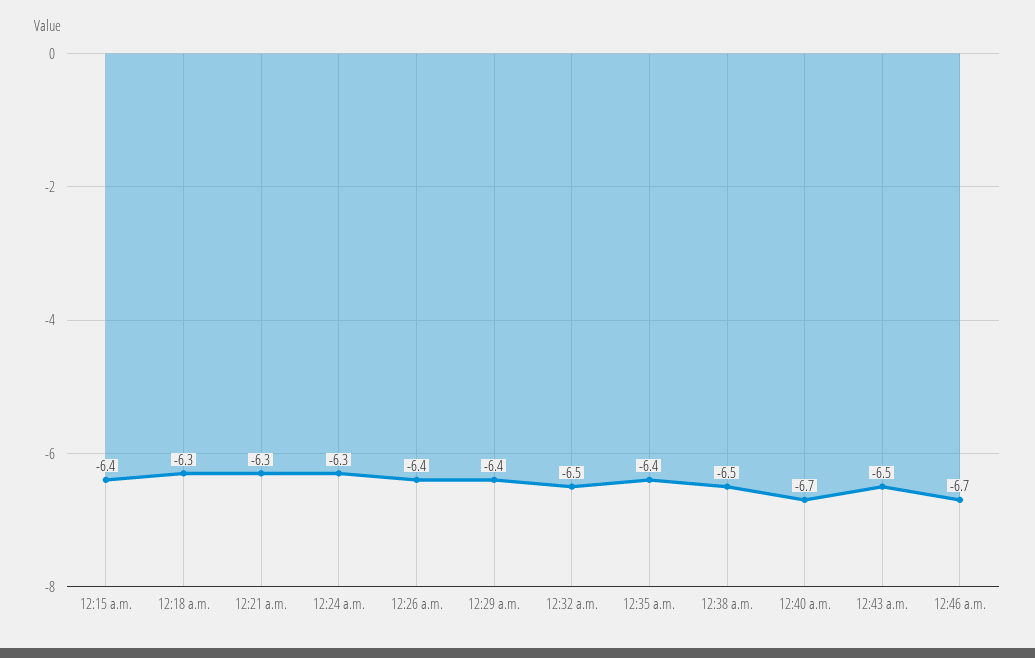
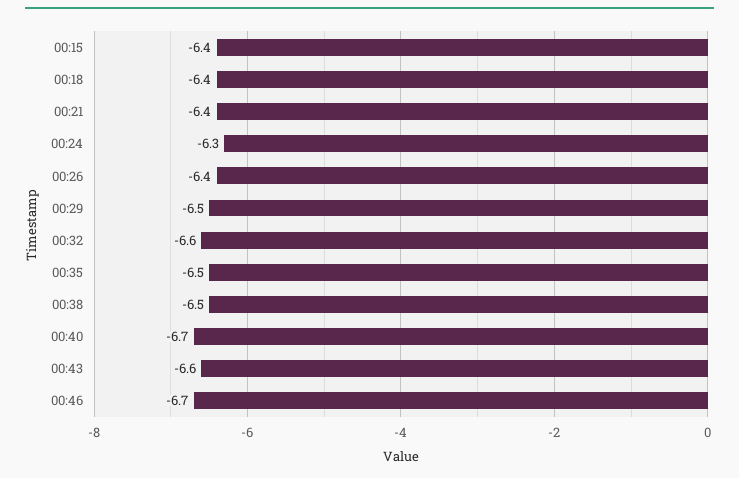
  {
    "12:15 a.m.": -6.4,
-   "12:18 a.m.": -6.3,
+   "12:18 a.m.": -6.4,
-   "12:21 a.m.": -6.3,
+   "12:21 a.m.": -6.4,
    "12:24 a.m.": -6.3,
    "12:26 a.m.": -6.4,
-   "12:29 a.m.": -6.4,
+   "12:29 a.m.": -6.5,
-   "12:32 a.m.": -6.5,
+   "12:32 a.m.": -6.6,
-   "12:35 a.m.": -6.4,
+   "12:35 a.m.": -6.5,
    "12:38 a.m.": -6.5,
    "12:40 a.m.": -6.7,
-   "12:43 a.m.": -6.5,
+   "12:43 a.m.": -6.6,
    "12:46 a.m.": -6.7
  }

